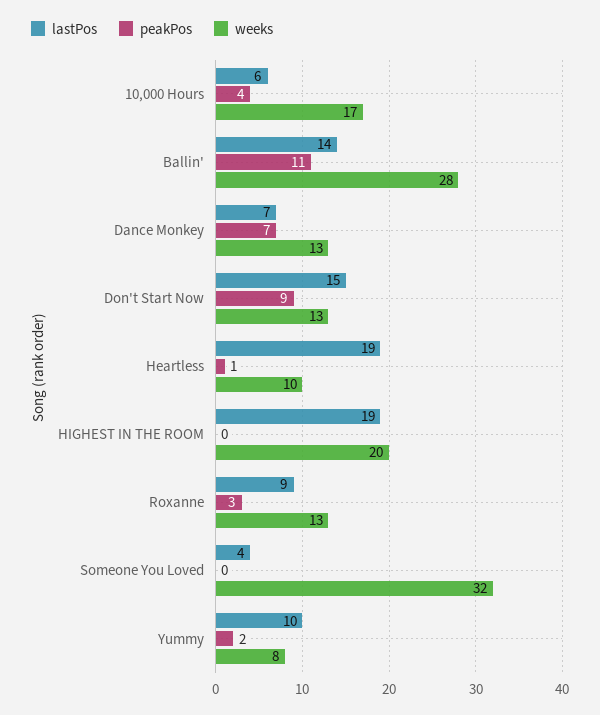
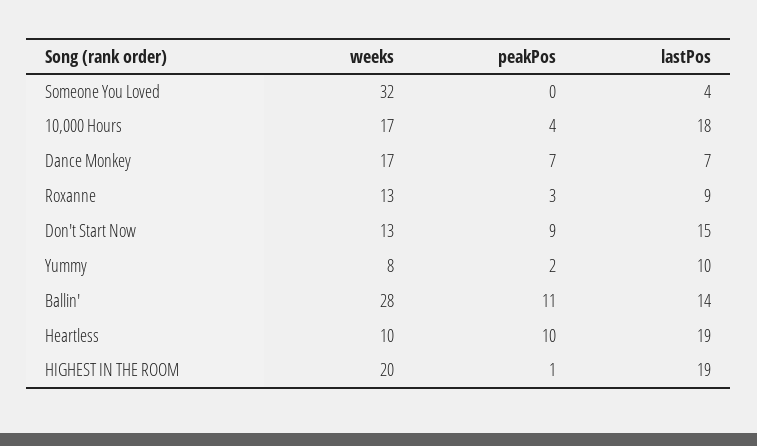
  {
    "lastPos": {
-     "10,000 Hours": 6,
+     "10,000 Hours": 18,
      "Ballin'": 14,
      "Dance Monkey": 7,
      "Don't Start Now": 15,
      "Heartless": 19,
      "HIGHEST IN THE ROOM": 19,
      "Roxanne": 9,
      "Someone You Loved": 4,
      "Yummy": 10
    },
    "peakPos": {
      "10,000 Hours": 4,
      "Ballin'": 11,
      "Dance Monkey": 7,
      "Don't Start Now": 9,
-     "Heartless": 1,
+     "Heartless": 10,
-     "HIGHEST IN THE ROOM": 0,
+     "HIGHEST IN THE ROOM": 1,
      "Roxanne": 3,
      "Someone You Loved": 0,
      "Yummy": 2
    },
    "weeks": {
      "10,000 Hours": 17,
      "Ballin'": 28,
-     "Dance Monkey": 13,
+     "Dance Monkey": 17,
      "Don't Start Now": 13,
      "Heartless": 10,
      "HIGHEST IN THE ROOM": 20,
      "Roxanne": 13,
      "Someone You Loved": 32,
      "Yummy": 8
    }
  }

